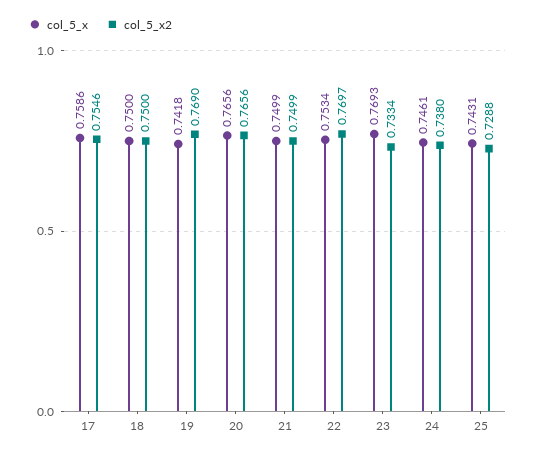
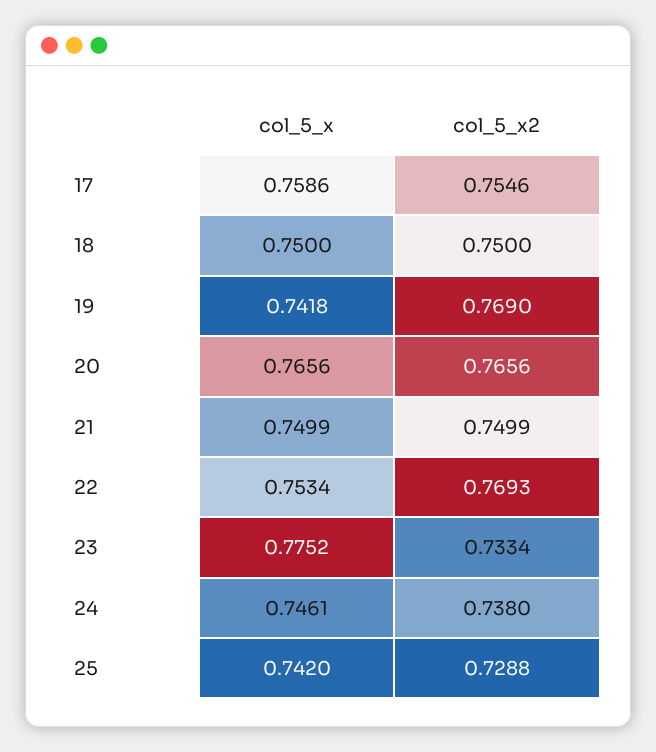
  {
    "col_5_x": {
      "17": 0.7586,
      "18": 0.75,
      "19": 0.7418,
      "20": 0.7656,
      "21": 0.7499,
      "22": 0.7534,
-     "23": 0.7693,
+     "23": 0.7752,
      "24": 0.7461,
-     "25": 0.7431
+     "25": 0.742
    },
    "col_5_x2": {
      "17": 0.7546,
      "18": 0.75,
      "19": 0.769,
      "20": 0.7656,
      "21": 0.7499,
-     "22": 0.7697,
+     "22": 0.7693,
      "23": 0.7334,
      "24": 0.738,
      "25": 0.7288
    }
  }

